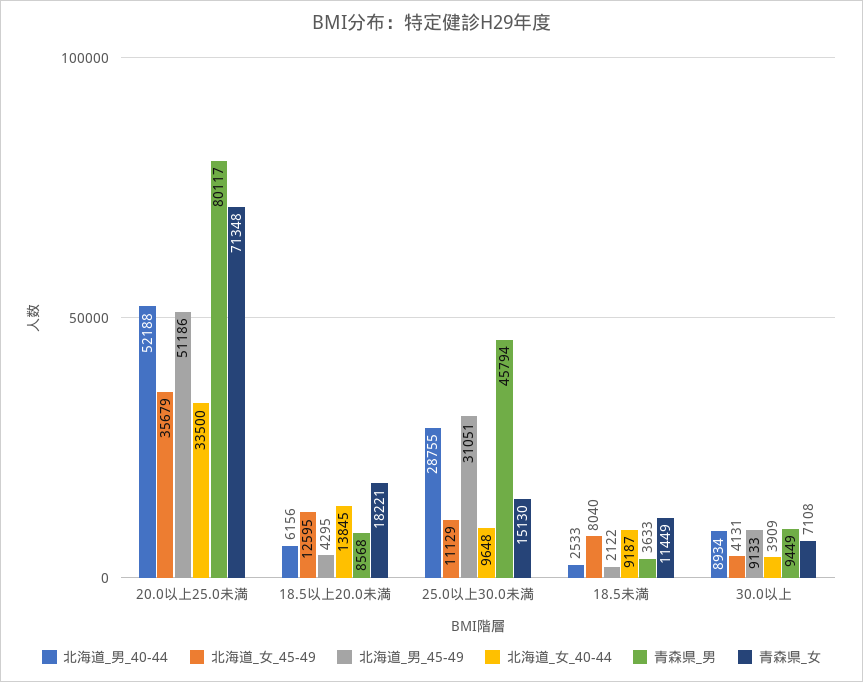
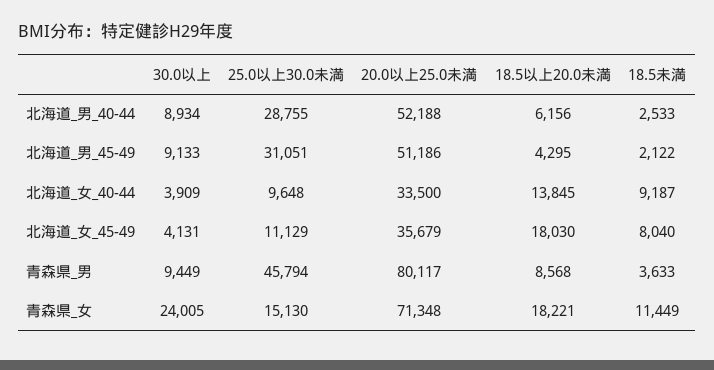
  {
    "北海道_男_40-44": {
      "20.0以上25.0未満": 52188,
      "18.5以上20.0未満": 6156,
      "25.0以上30.0未満": 28755,
      "18.5未満": 2533,
      "30.0以上": 8934
    },
    "北海道_女_45-49": {
      "20.0以上25.0未満": 35679,
-     "18.5以上20.0未満": 12595,
+     "18.5以上20.0未満": 18030,
      "25.0以上30.0未満": 11129,
      "18.5未満": 8040,
      "30.0以上": 4131
    },
    "北海道_男_45-49": {
      "20.0以上25.0未満": 51186,
      "18.5以上20.0未満": 4295,
      "25.0以上30.0未満": 31051,
      "18.5未満": 2122,
      "30.0以上": 9133
    },
    "北海道_女_40-44": {
      "20.0以上25.0未満": 33500,
      "18.5以上20.0未満": 13845,
      "25.0以上30.0未満": 9648,
      "18.5未満": 9187,
      "30.0以上": 3909
    },
    "青森県_男": {
      "20.0以上25.0未満": 80117,
      "18.5以上20.0未満": 8568,
      "25.0以上30.0未満": 45794,
      "18.5未満": 3633,
      "30.0以上": 9449
    },
    "青森県_女": {
      "20.0以上25.0未満": 71348,
      "18.5以上20.0未満": 18221,
      "25.0以上30.0未満": 15130,
      "18.5未満": 11449,
-     "30.0以上": 7108
+     "30.0以上": 24005
    }
  }

